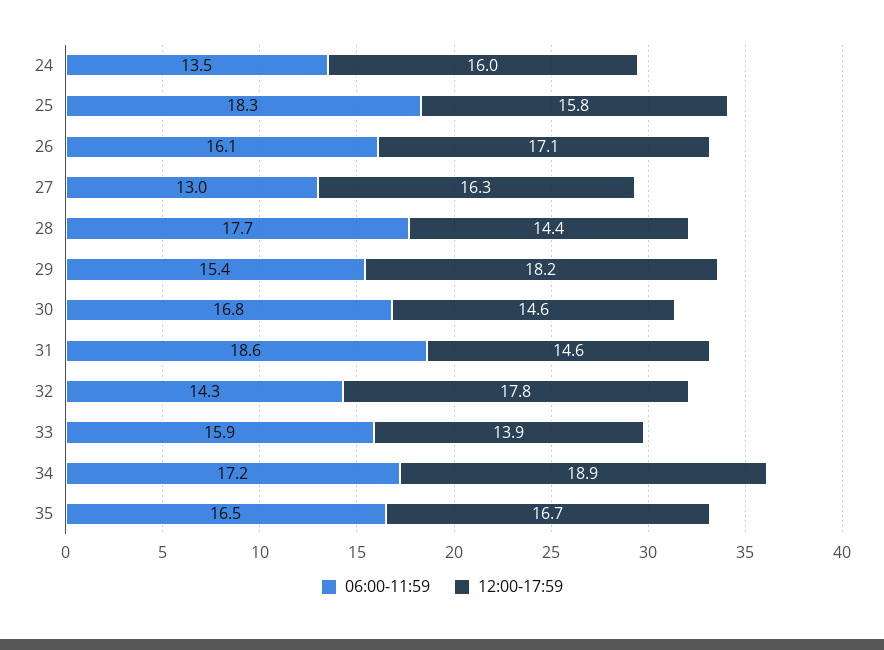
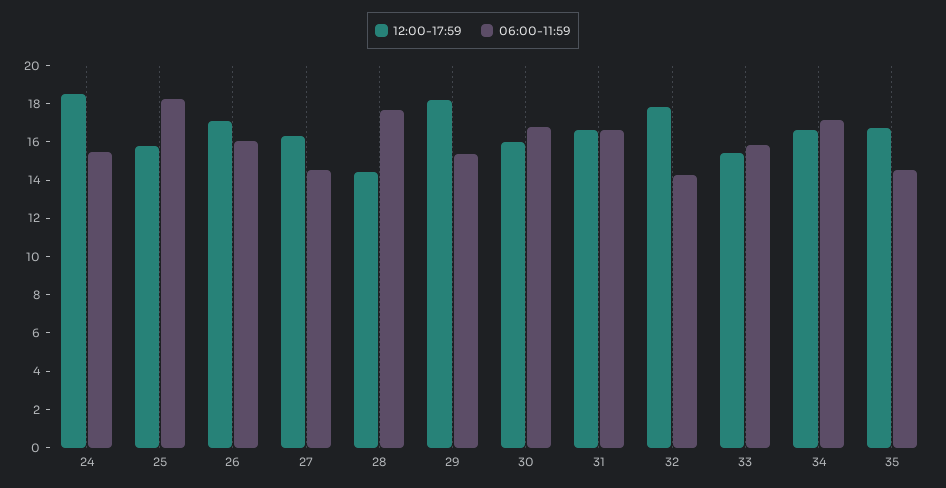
  {
    "06:00-11:59": {
-     "24": 13.5,
+     "24": 15.5,
      "25": 18.3,
      "26": 16.1,
-     "27": 13,
+     "27": 14.5,
      "28": 17.7,
      "29": 15.4,
      "30": 16.8,
-     "31": 18.6,
+     "31": 16.5,
      "32": 14.3,
      "33": 15.9,
      "34": 17.2,
-     "35": 16.5
+     "35": 14.5
    },
    "12:00-17:59": {
-     "24": 16,
+     "24": 18.5,
      "25": 15.8,
      "26": 17.1,
      "27": 16.3,
      "28": 14.4,
      "29": 18.2,
-     "30": 14.6,
+     "30": 16,
-     "31": 14.6,
+     "31": 16.5,
      "32": 17.8,
-     "33": 13.9,
+     "33": 15.5,
-     "34": 18.9,
+     "34": 16.5,
      "35": 16.7
    }
  }

